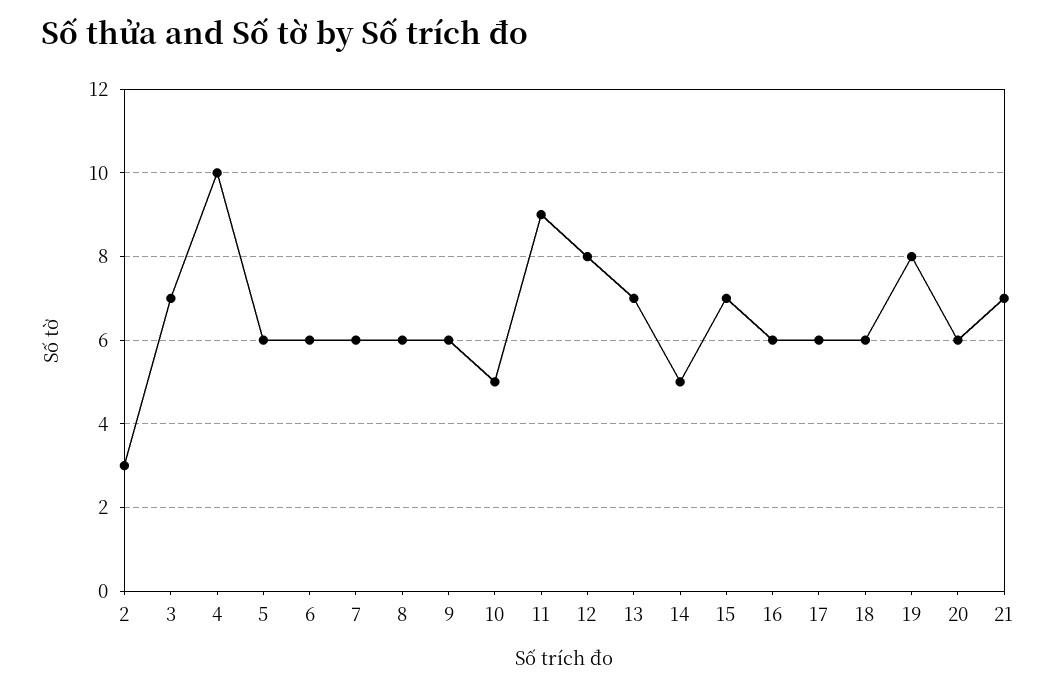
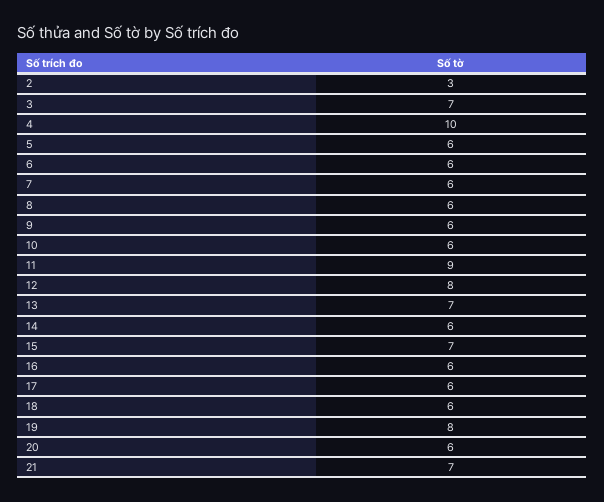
  {
    "2": 3,
    "3": 7,
    "4": 10,
    "5": 6,
    "6": 6,
    "7": 6,
    "8": 6,
    "9": 6,
-   "10": 5,
+   "10": 6,
    "11": 9,
    "12": 8,
    "13": 7,
-   "14": 5,
+   "14": 6,
    "15": 7,
    "16": 6,
    "17": 6,
    "18": 6,
    "19": 8,
    "20": 6,
    "21": 7
  }

